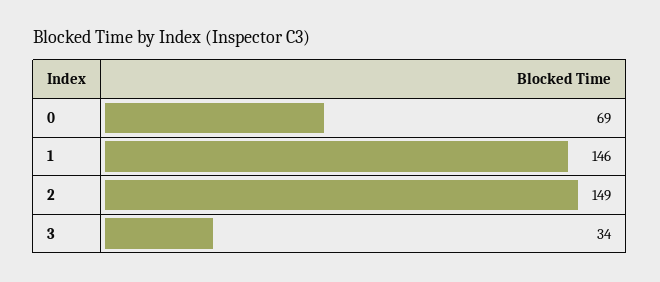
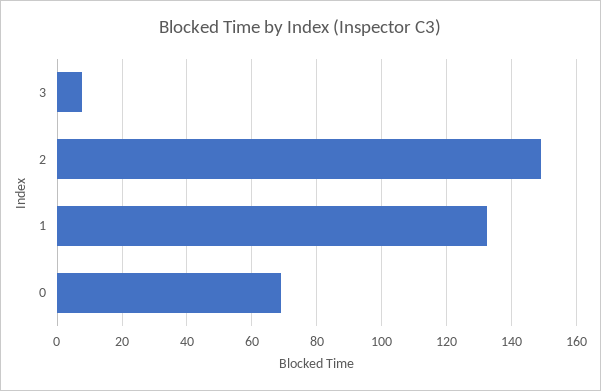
  {
    "0": 69,
-   "1": 146,
+   "1": 132,
    "2": 149,
-   "3": 34
+   "3": 8
  }

